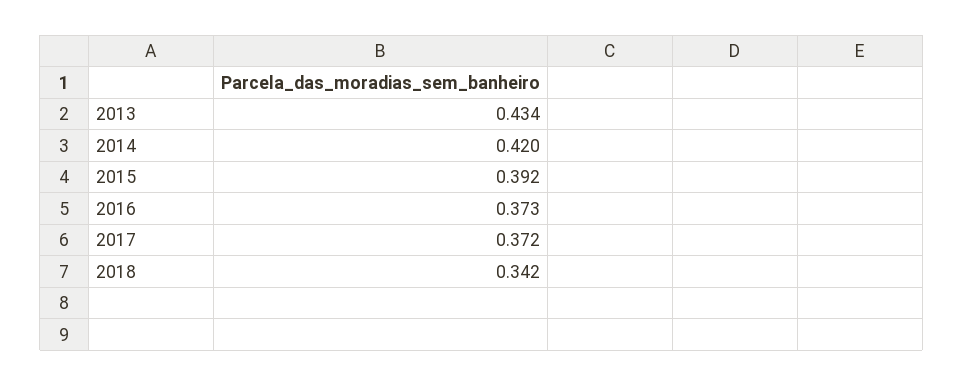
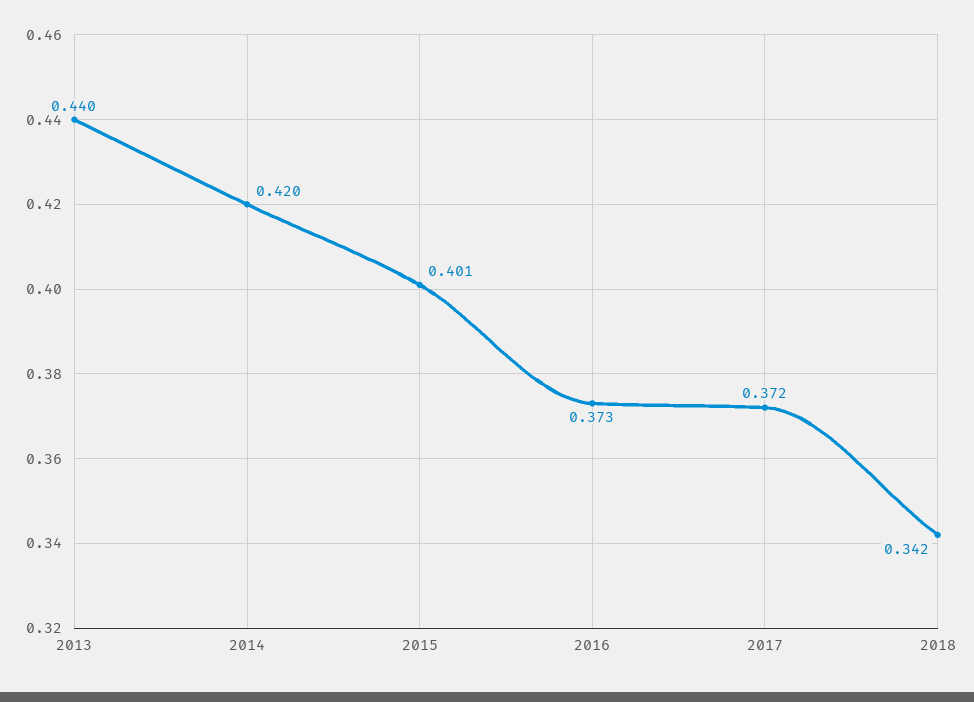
  {
-   "2013": 0.434,
+   "2013": 0.44,
    "2014": 0.42,
-   "2015": 0.392,
+   "2015": 0.401,
    "2016": 0.373,
    "2017": 0.372,
    "2018": 0.342
  }

